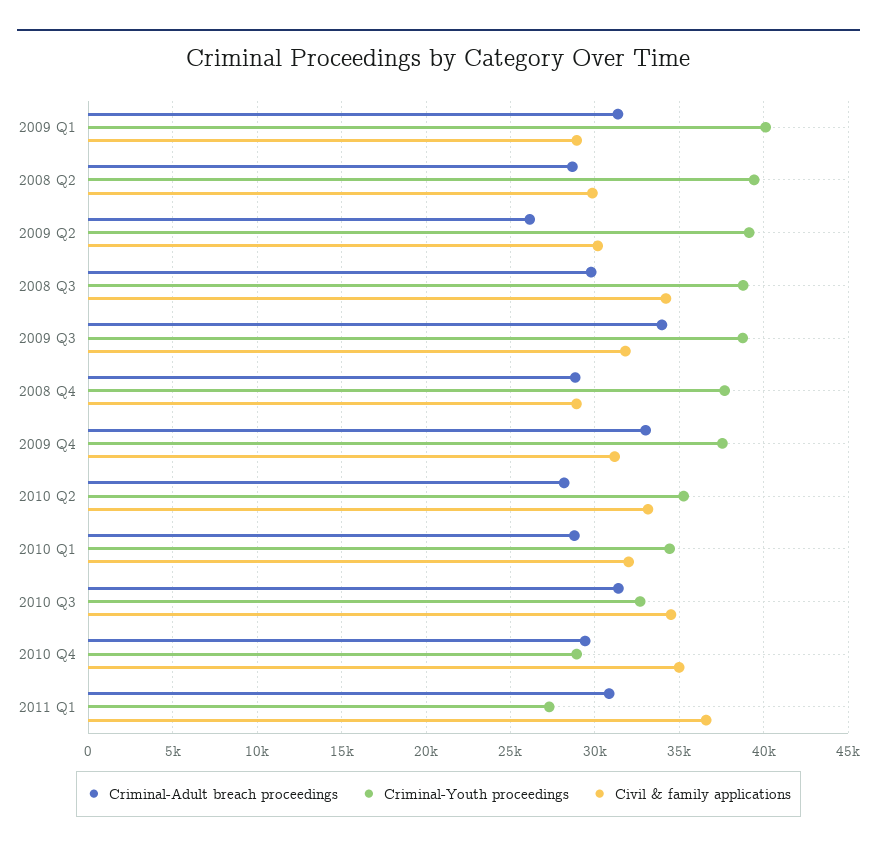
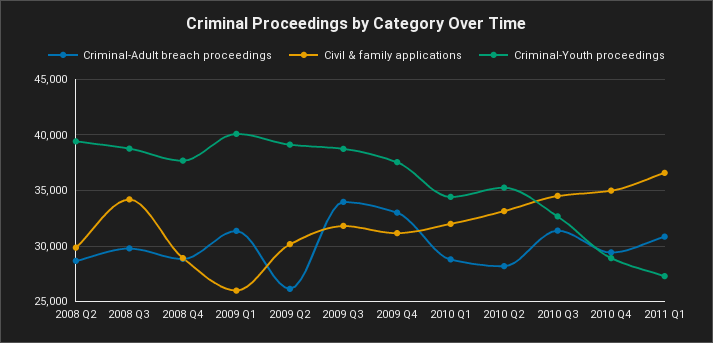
  {
    "Criminal-Adult breach proceedings": {
      "2009 Q1": 31500,
      "2008 Q2": 28500,
      "2009 Q2": 26000,
      "2008 Q3": 30000,
      "2009 Q3": 34000,
      "2008 Q4": 29000,
      "2009 Q4": 33000,
      "2010 Q2": 28000,
      "2010 Q1": 29000,
      "2010 Q3": 31500,
      "2010 Q4": 29500,
      "2011 Q1": 31000
    },
    "Criminal-Youth proceedings": {
      "2009 Q1": 40000,
      "2008 Q2": 39500,
      "2009 Q2": 39000,
      "2008 Q3": 39000,
      "2009 Q3": 39000,
      "2008 Q4": 37500,
      "2009 Q4": 37500,
      "2010 Q2": 35500,
      "2010 Q1": 34500,
      "2010 Q3": 32500,
      "2010 Q4": 29000,
      "2011 Q1": 27500
    },
    "Civil & family applications": {
-     "2009 Q1": 29000,
+     "2009 Q1": 26000,
      "2008 Q2": 30000,
      "2009 Q2": 30000,
      "2008 Q3": 34000,
      "2009 Q3": 32000,
      "2008 Q4": 29000,
      "2009 Q4": 31000,
      "2010 Q2": 33000,
      "2010 Q1": 32000,
      "2010 Q3": 34500,
      "2010 Q4": 35000,
      "2011 Q1": 36500
    }
  }

